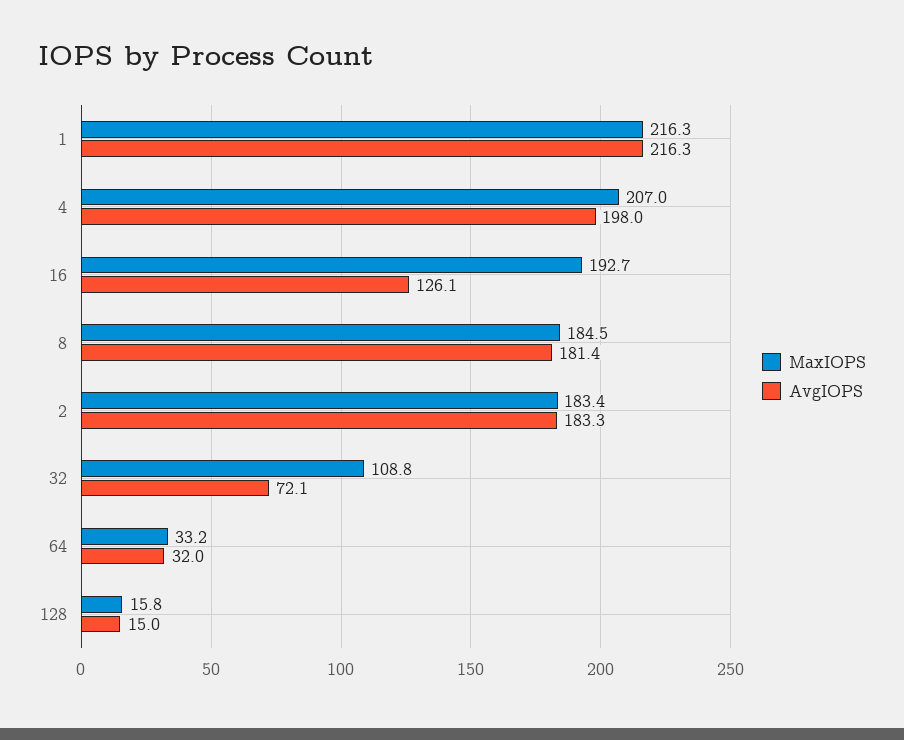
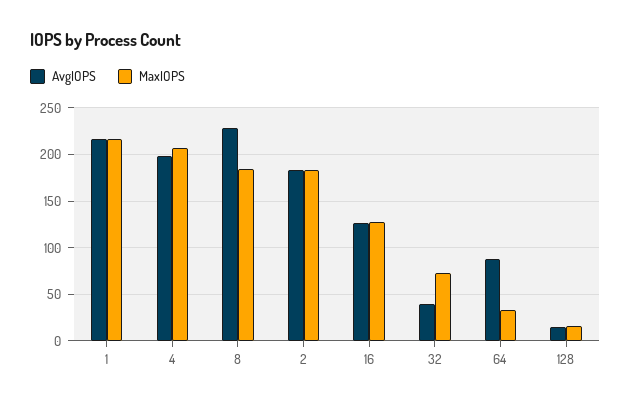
  {
    "MaxIOPS": {
      "1": 216.3,
      "4": 207,
-     "16": 192.7,
+     "16": 130,
      "8": 184.5,
      "2": 183.4,
-     "32": 108.8,
+     "32": 70,
      "64": 33.2,
      "128": 15.8
    },
    "AvgIOPS": {
      "1": 216.3,
      "4": 198,
      "16": 126.1,
-     "8": 181.4,
+     "8": 230,
      "2": 183.3,
-     "32": 72.1,
+     "32": 40,
-     "64": 32,
+     "64": 90,
      "128": 15
    }
  }

